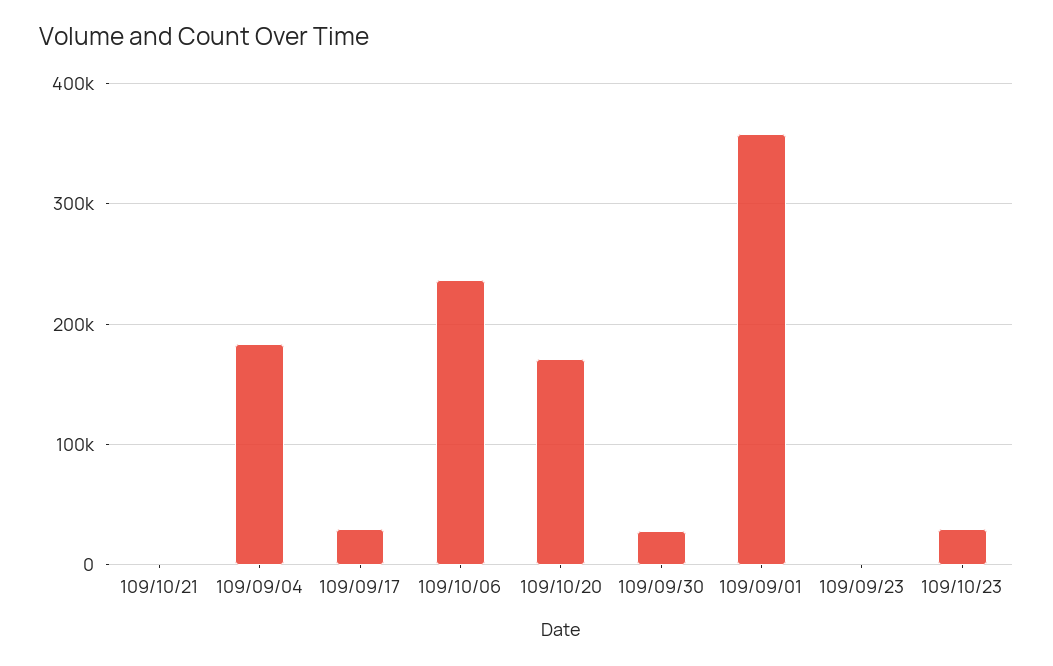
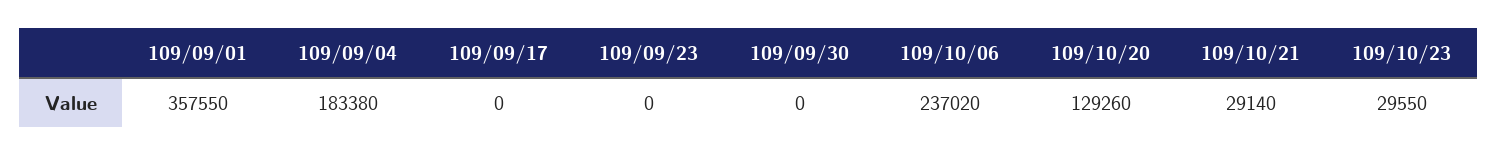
  {
-   "109/10/21": 0,
+   "109/10/21": 29140,
    "109/09/04": 183380,
-   "109/09/17": 30000,
+   "109/09/17": 0,
    "109/10/06": 237020,
-   "109/10/20": 170000,
+   "109/10/20": 129260,
-   "109/09/30": 30000,
+   "109/09/30": 0,
    "109/09/01": 357550,
    "109/09/23": 0,
    "109/10/23": 29550
  }

